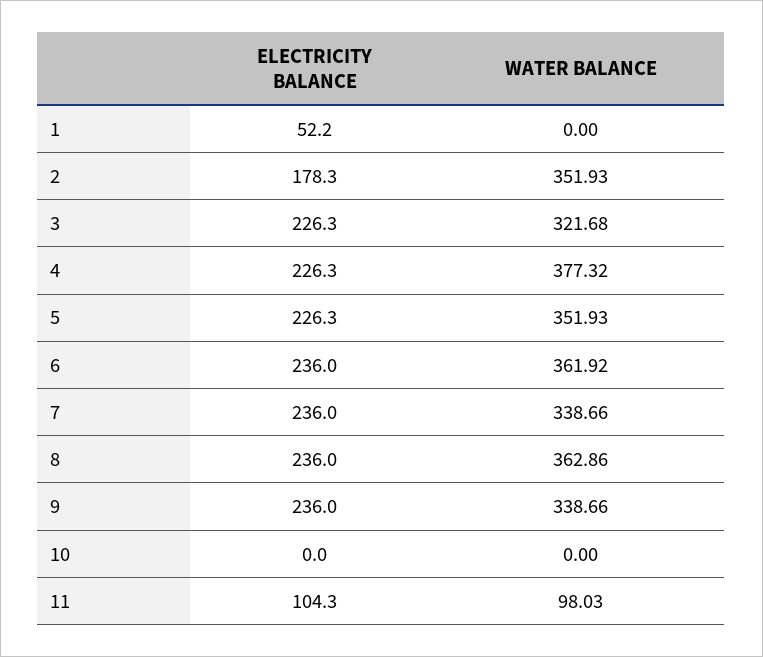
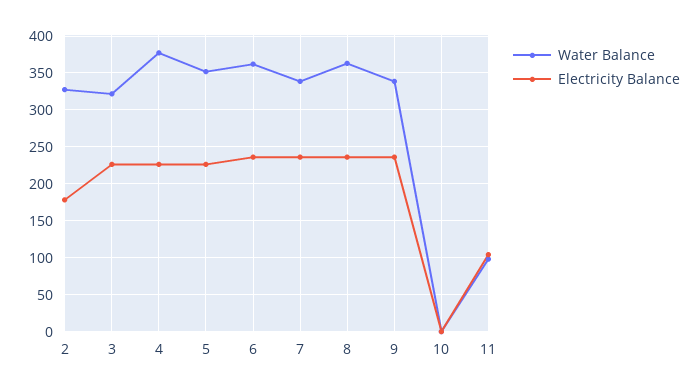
  {
    "ELECTRICITY BALANCE": {
-     "1": 52.2,
      "2": 178.3,
      "3": 226.3,
      "4": 226.3,
      "5": 226.3,
      "6": 236,
      "7": 236,
      "8": 236,
      "9": 236,
      "10": 0,
      "11": 104.3
    },
    "WATER BALANCE": {
-     "1": 0,
-     "2": 351.93,
+     "2": 330,
      "3": 321.68,
      "4": 377.32,
      "5": 351.93,
      "6": 361.92,
      "7": 338.66,
      "8": 362.86,
      "9": 338.66,
      "10": 0,
      "11": 98.03
    }
  }

